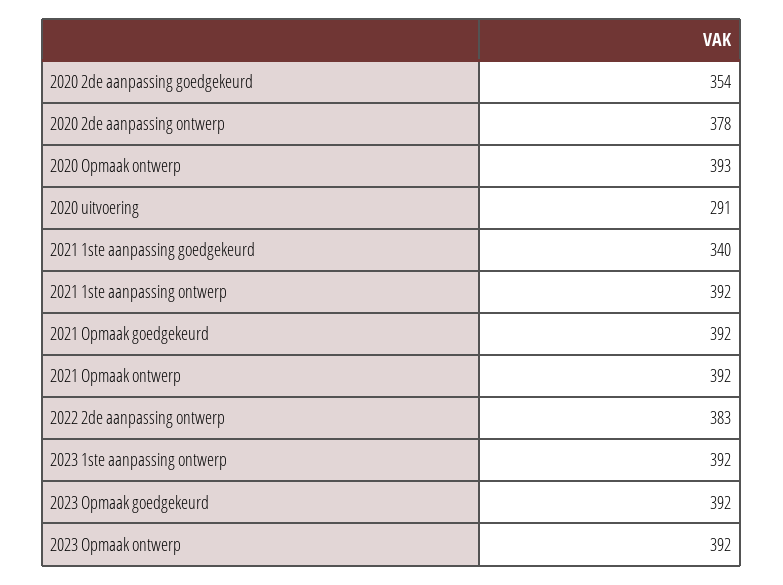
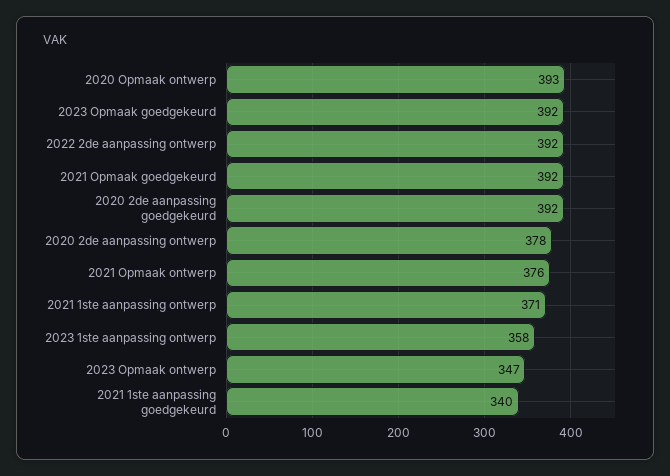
  {
-   "2020 2de aanpassing goedgekeurd": 354,
+   "2020 2de aanpassing goedgekeurd": 392,
    "2020 2de aanpassing ontwerp": 378,
    "2020 Opmaak ontwerp": 393,
-   "2020 uitvoering": 291,
    "2021 1ste aanpassing goedgekeurd": 340,
-   "2021 1ste aanpassing ontwerp": 392,
+   "2021 1ste aanpassing ontwerp": 371,
    "2021 Opmaak goedgekeurd": 392,
-   "2021 Opmaak ontwerp": 392,
+   "2021 Opmaak ontwerp": 376,
-   "2022 2de aanpassing ontwerp": 383,
+   "2022 2de aanpassing ontwerp": 392,
-   "2023 1ste aanpassing ontwerp": 392,
+   "2023 1ste aanpassing ontwerp": 358,
    "2023 Opmaak goedgekeurd": 392,
-   "2023 Opmaak ontwerp": 392
+   "2023 Opmaak ontwerp": 347
  }

